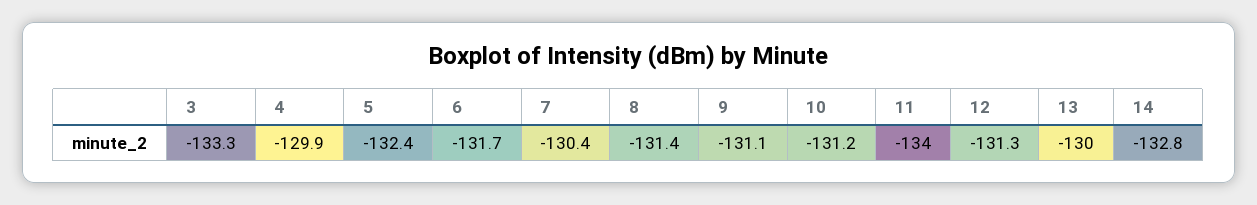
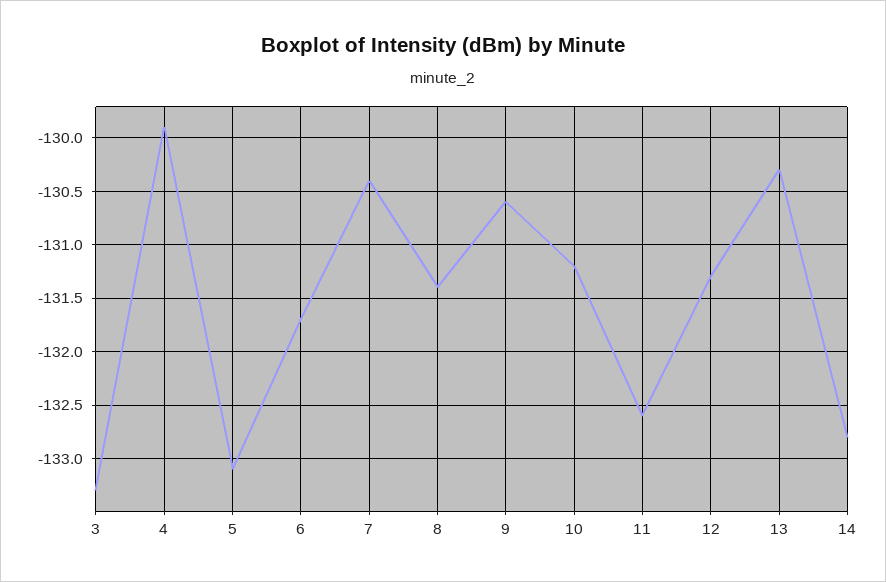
  {
    "3": -133.3,
    "4": -129.9,
-   "5": -132.4,
+   "5": -133.1,
    "6": -131.7,
    "7": -130.4,
    "8": -131.4,
-   "9": -131.1,
+   "9": -130.6,
    "10": -131.2,
-   "11": -134,
+   "11": -132.6,
    "12": -131.3,
-   "13": -130,
+   "13": -130.3,
    "14": -132.8
  }

